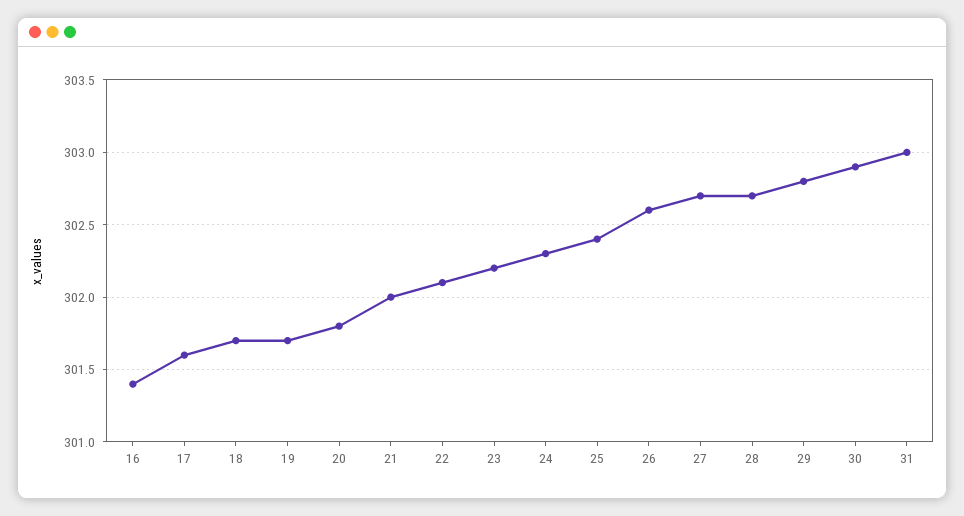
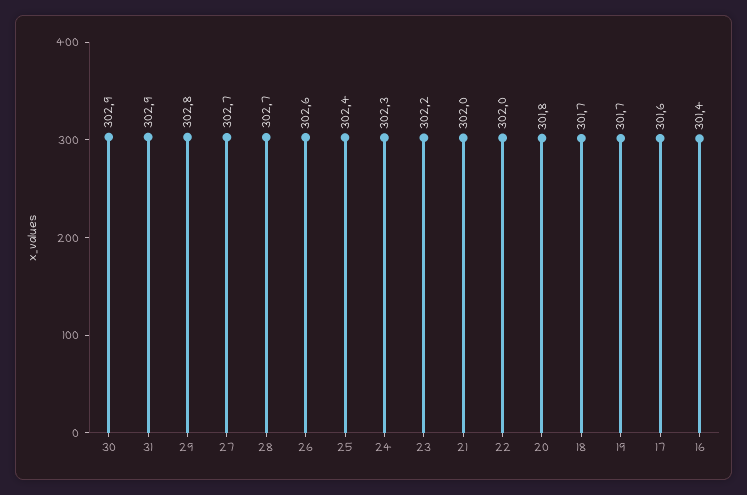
  {
    "16": 301.4,
    "17": 301.6,
    "18": 301.7,
    "19": 301.7,
    "20": 301.8,
    "21": 302,
-   "22": 302.1,
+   "22": 302,
    "23": 302.2,
    "24": 302.3,
    "25": 302.4,
    "26": 302.6,
    "27": 302.7,
    "28": 302.7,
    "29": 302.8,
    "30": 302.9,
-   "31": 303
+   "31": 302.9
  }

